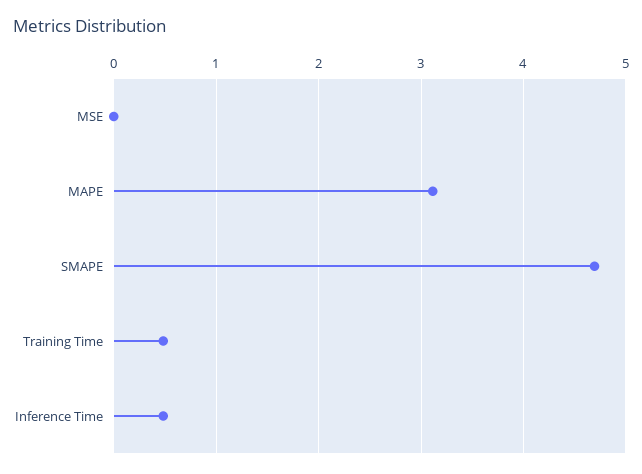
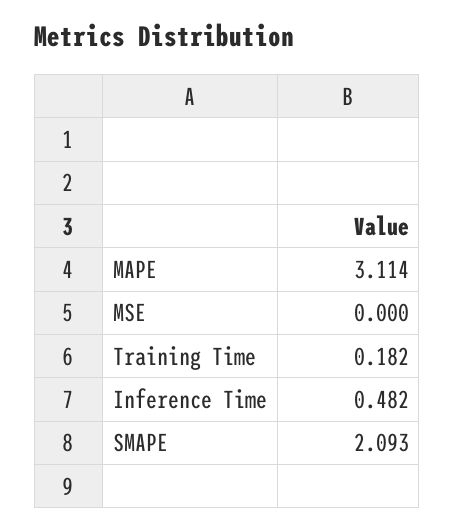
  {
    "MSE": 0,
    "MAPE": 3.114,
-   "SMAPE": 4.7,
+   "SMAPE": 2.093,
-   "Training Time": 0.5,
+   "Training Time": 0.182,
    "Inference Time": 0.482
  }

